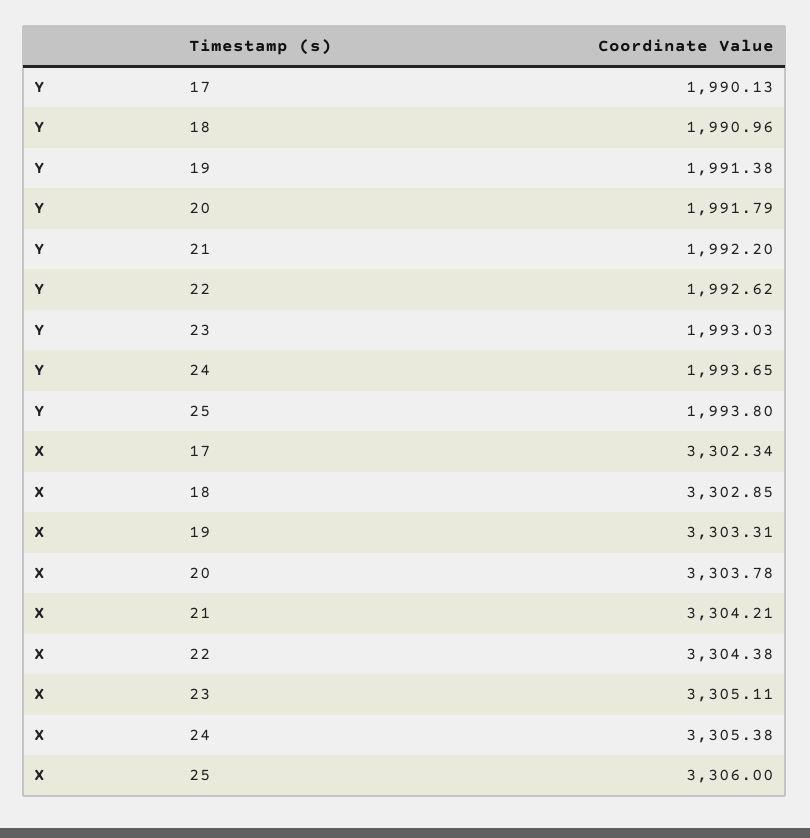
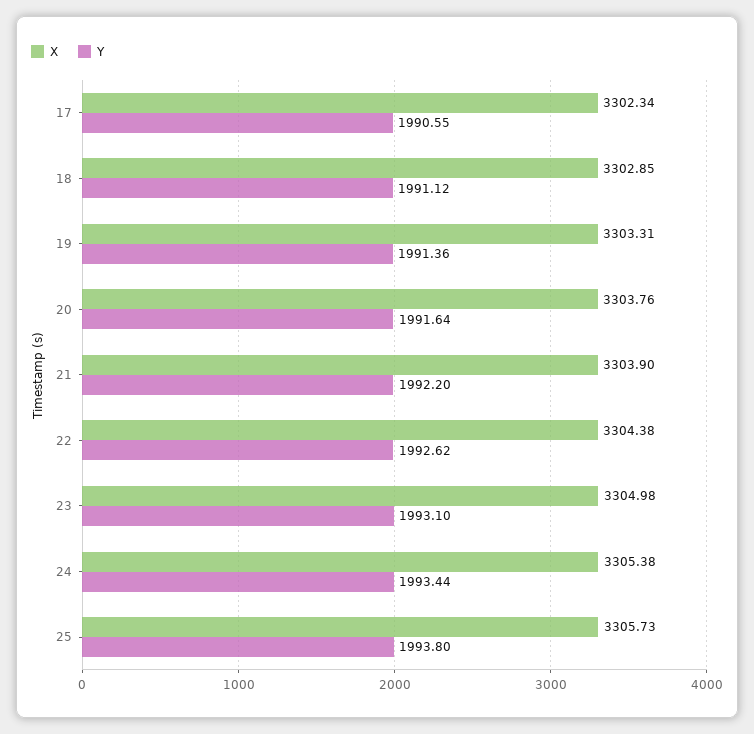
  {
    "Y": {
-     "17": 1990.13,
+     "17": 1990.55,
-     "18": 1990.96,
+     "18": 1991.12,
-     "19": 1991.38,
+     "19": 1991.36,
-     "20": 1991.79,
+     "20": 1991.64,
      "21": 1992.2,
      "22": 1992.62,
-     "23": 1993.03,
+     "23": 1993.1,
-     "24": 1993.65,
+     "24": 1993.44,
      "25": 1993.8
    },
    "X": {
      "17": 3302.34,
      "18": 3302.85,
      "19": 3303.31,
-     "20": 3303.78,
+     "20": 3303.76,
-     "21": 3304.21,
+     "21": 3303.9,
      "22": 3304.38,
-     "23": 3305.11,
+     "23": 3304.98,
      "24": 3305.38,
-     "25": 3306
+     "25": 3305.73
    }
  }

